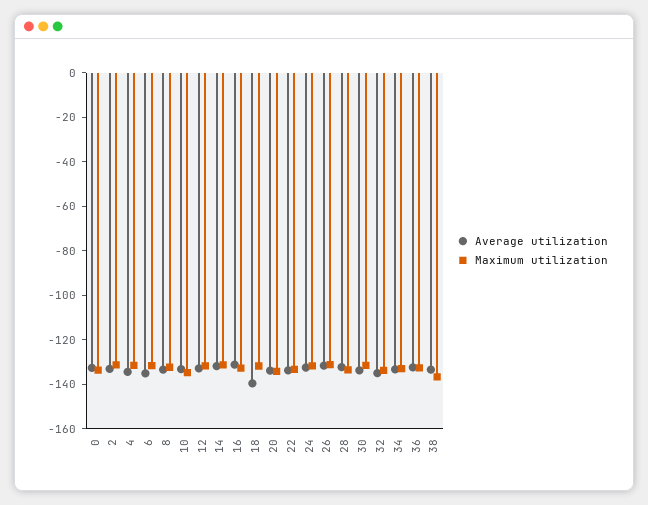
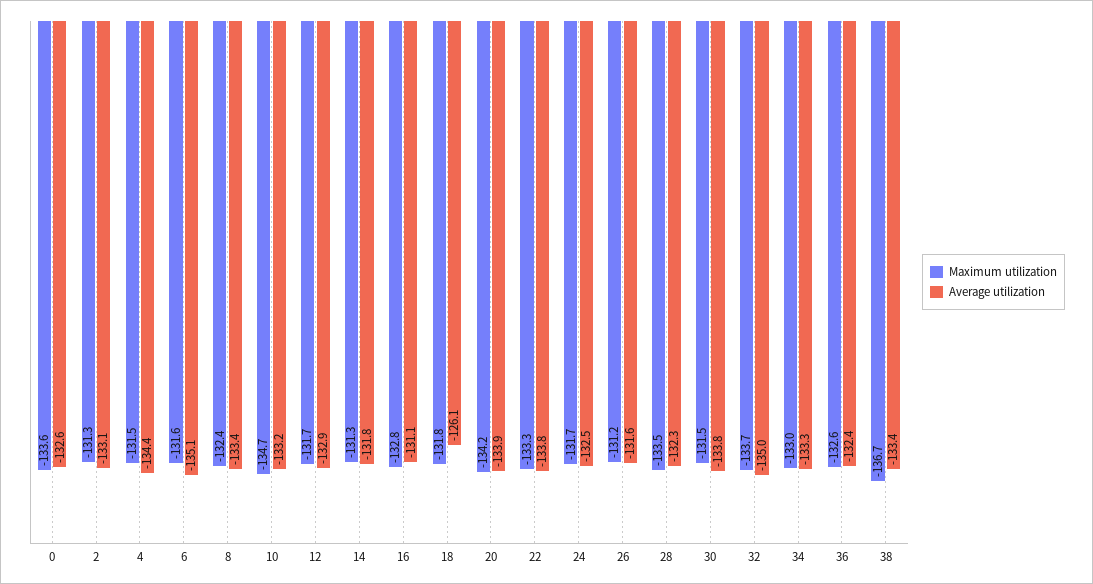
  {
    "Average utilization": {
      "0": -132.6,
      "2": -133.1,
      "4": -134.4,
      "6": -135.1,
      "8": -133.4,
      "10": -133.2,
      "12": -132.9,
      "14": -131.8,
      "16": -131.1,
-     "18": -140,
+     "18": -126.1,
      "20": -133.9,
      "22": -133.8,
      "24": -132.5,
      "26": -131.6,
      "28": -132.3,
      "30": -133.8,
      "32": -135,
      "34": -133.3,
      "36": -132.4,
      "38": -133.4
    },
    "Maximum utilization": {
      "0": -133.6,
      "2": -131.3,
      "4": -131.5,
      "6": -131.6,
      "8": -132.4,
      "10": -134.7,
      "12": -131.7,
      "14": -131.3,
      "16": -132.8,
      "18": -131.8,
      "20": -134.2,
      "22": -133.3,
      "24": -131.7,
      "26": -131.2,
      "28": -133.5,
      "30": -131.5,
      "32": -133.7,
      "34": -133,
      "36": -132.6,
      "38": -136.7
    }
  }

